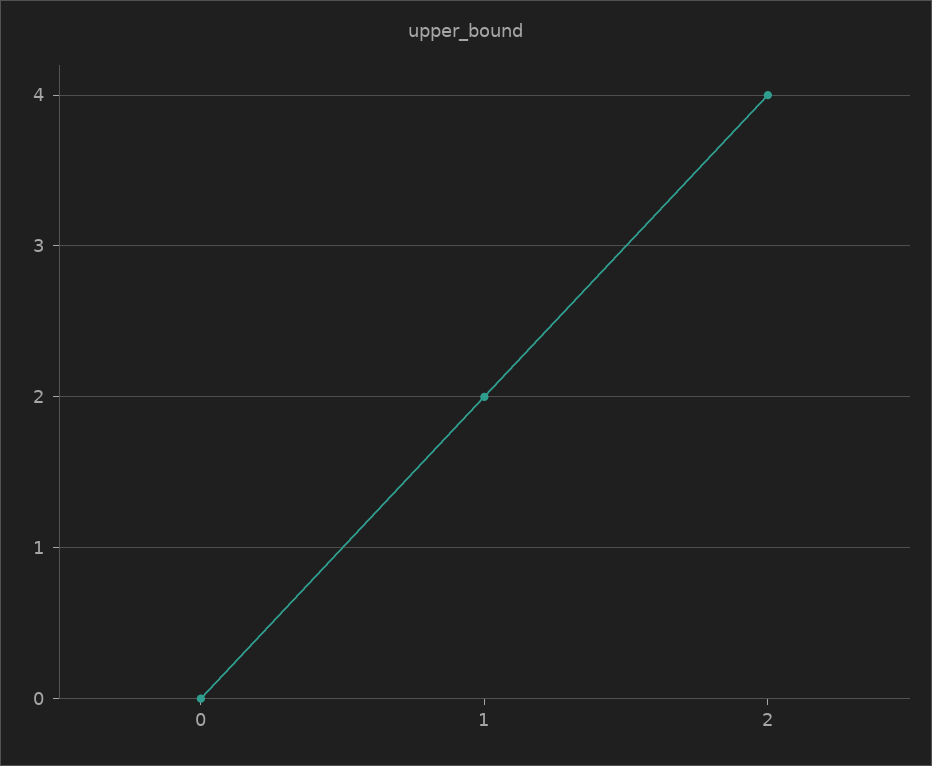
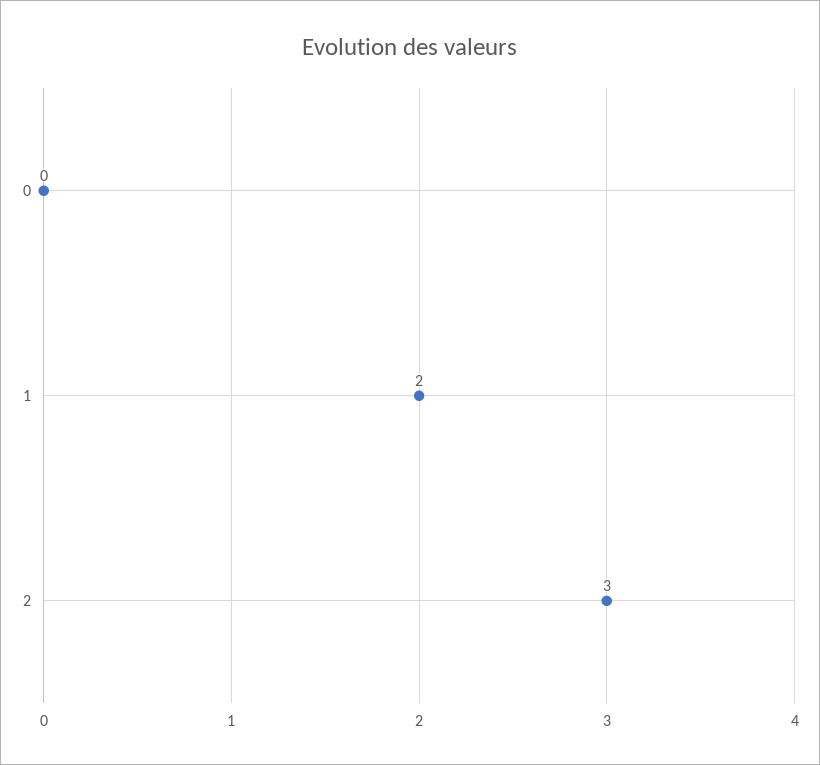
  {
    "0": 0,
    "1": 2,
-   "2": 4
+   "2": 3
  }

